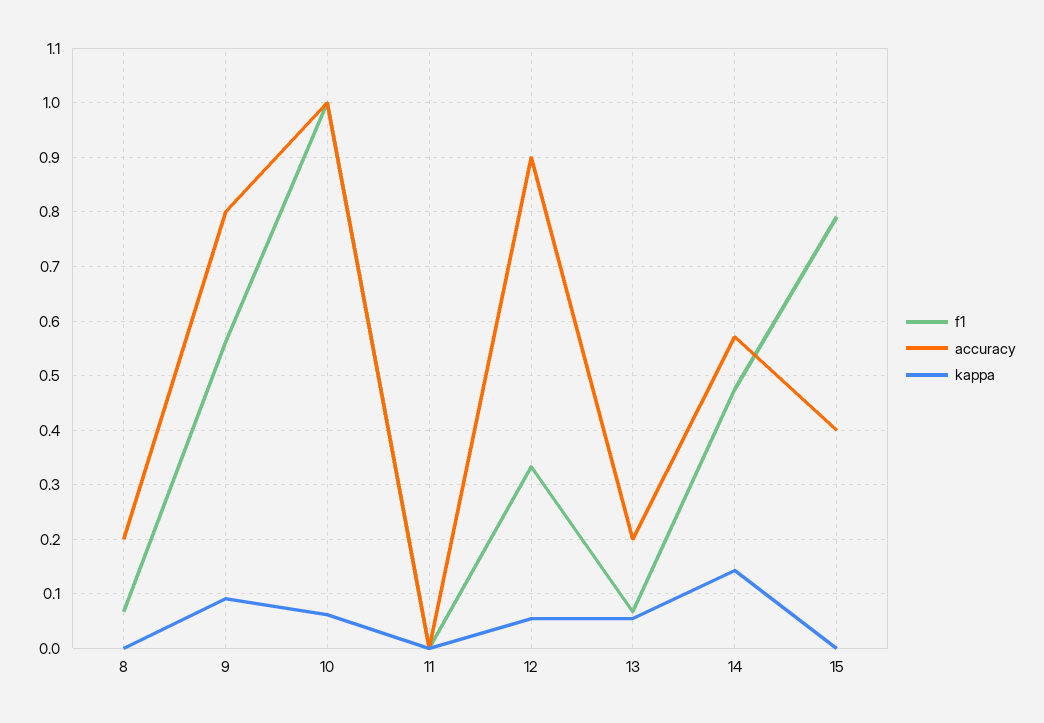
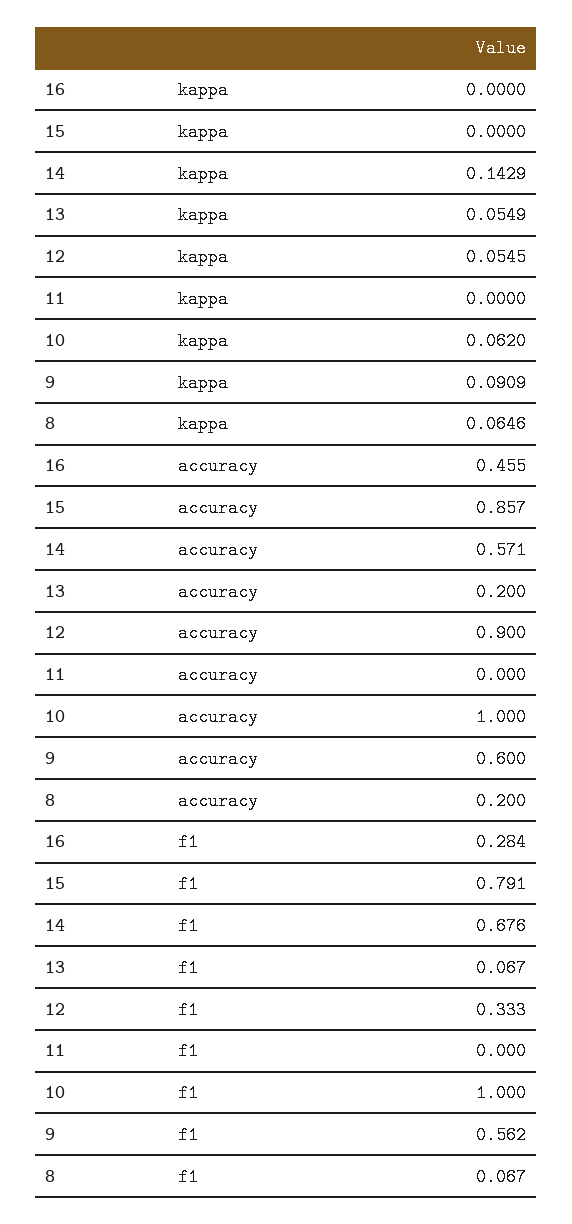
  {
    "f1": {
      "8": 0.067,
      "9": 0.562,
      "10": 1,
      "11": 0,
      "12": 0.333,
      "13": 0.067,
-     "14": 0.48,
+     "14": 0.676,
-     "15": 0.791
+     "15": 0.791,
+     "16": 0.284
    },
    "accuracy": {
      "8": 0.2,
-     "9": 0.8,
+     "9": 0.6,
      "10": 1,
      "11": 0,
      "12": 0.9,
      "13": 0.2,
      "14": 0.571,
-     "15": 0.4
+     "15": 0.857,
+     "16": 0.455
    },
    "kappa": {
-     "8": 0,
+     "8": 0.0646,
      "9": 0.0909,
      "10": 0.062,
      "11": 0,
      "12": 0.0545,
      "13": 0.0549,
      "14": 0.1429,
-     "15": 0
+     "15": 0,
+     "16": 0
    }
  }

